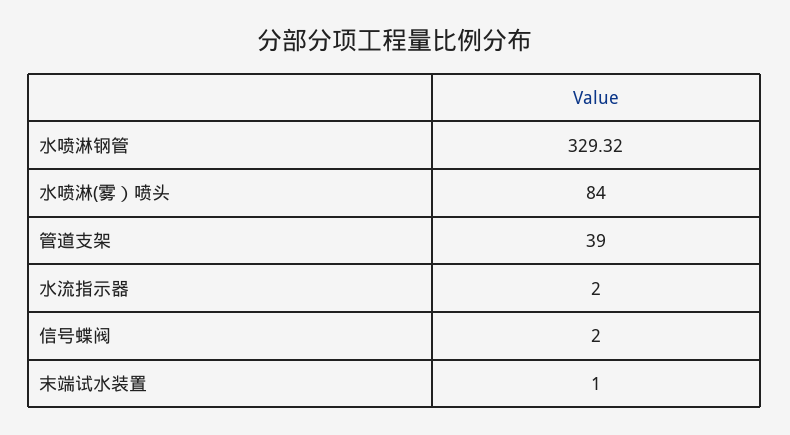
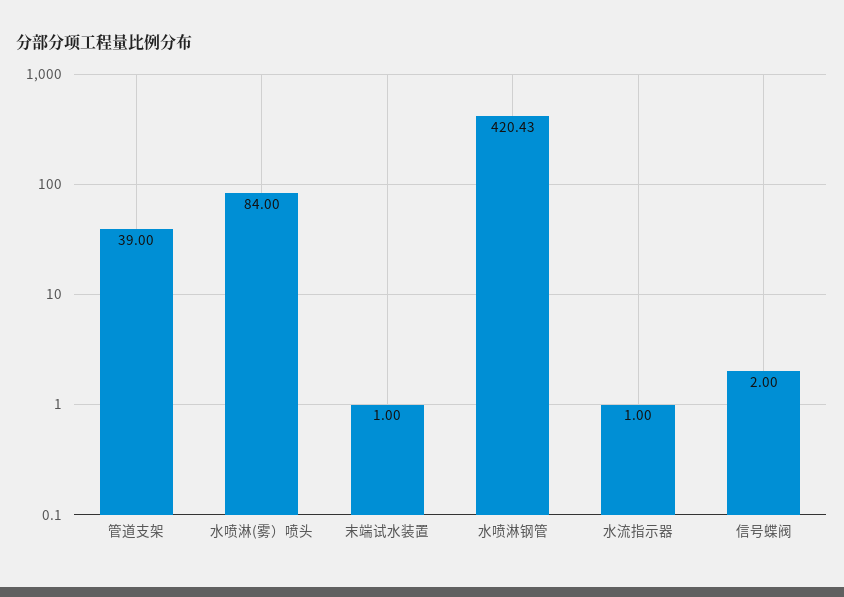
  {
-   "水喷淋钢管": 329.32,
+   "水喷淋钢管": 420.43,
    "水喷淋(雾）喷头": 84,
    "管道支架": 39,
-   "水流指示器": 2,
+   "水流指示器": 1,
    "信号蝶阀": 2,
    "末端试水装置": 1
  }

